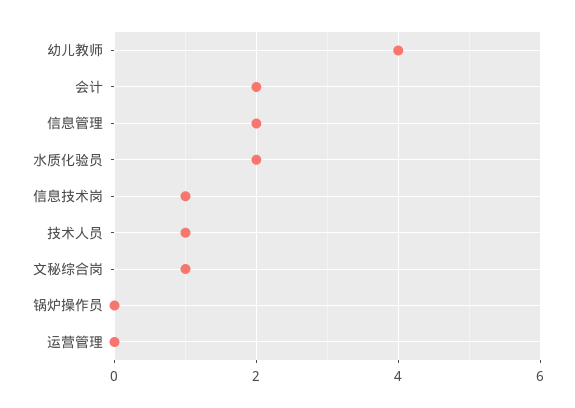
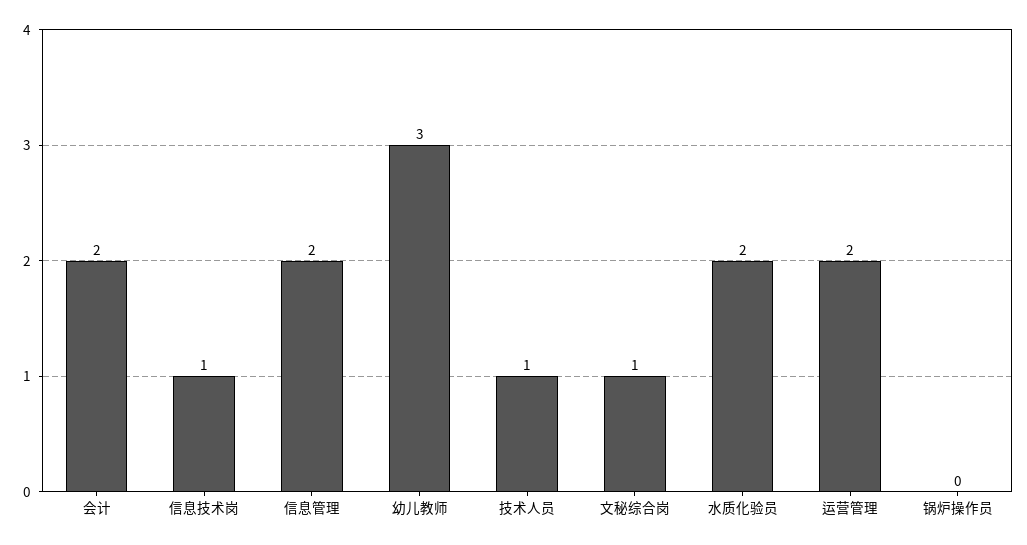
  {
-   "幼儿教师": 4,
+   "幼儿教师": 3,
    "会计": 2,
    "信息管理": 2,
    "水质化验员": 2,
    "信息技术岗": 1,
    "技术人员": 1,
    "文秘综合岗": 1,
    "锅炉操作员": 0,
-   "运营管理": 0
+   "运营管理": 2
  }

